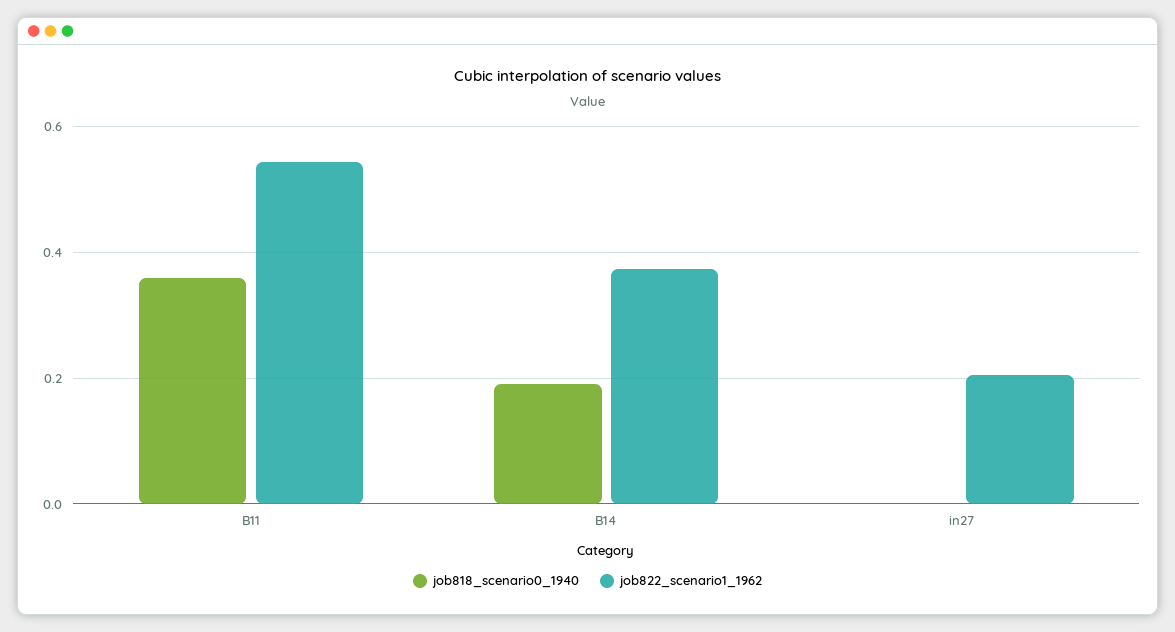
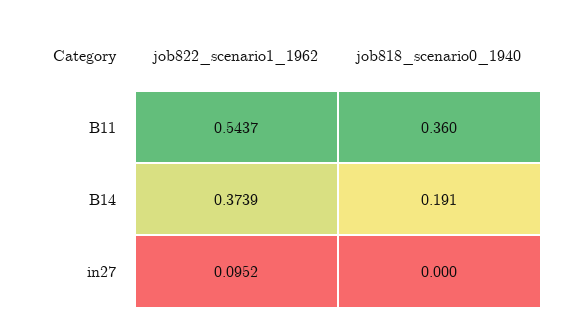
  {
    "job818_scenario0_1940": {
      "B11": 0.36,
      "B14": 0.191,
      "in27": 0
    },
    "job822_scenario1_1962": {
      "B11": 0.5437,
      "B14": 0.3739,
-     "in27": 0.2
+     "in27": 0.0952
    }
  }

